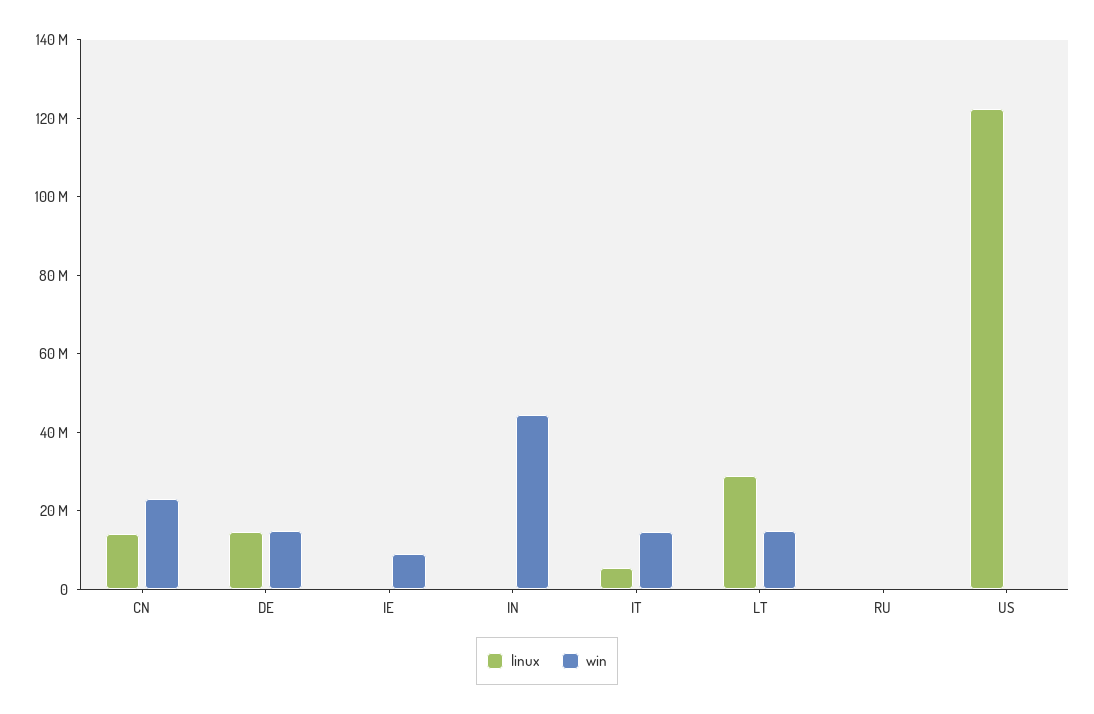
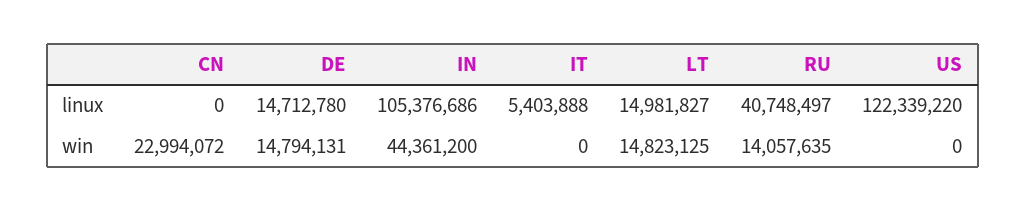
  {
    "linux": {
-     "CN": 15000000,
+     "CN": 0,
      "DE": 14712780,
-     "IE": 0,
-     "IN": 0,
+     "IN": 105376686,
      "IT": 5403888,
-     "LT": 30000000,
+     "LT": 14981827,
-     "RU": 0,
+     "RU": 40748497,
      "US": 122339220
    },
    "win": {
      "CN": 22994072,
      "DE": 14794131,
-     "IE": 10000000,
      "IN": 44361200,
-     "IT": 15000000,
+     "IT": 0,
      "LT": 14823125,
-     "RU": 0,
+     "RU": 14057635,
      "US": 0
    }
  }

